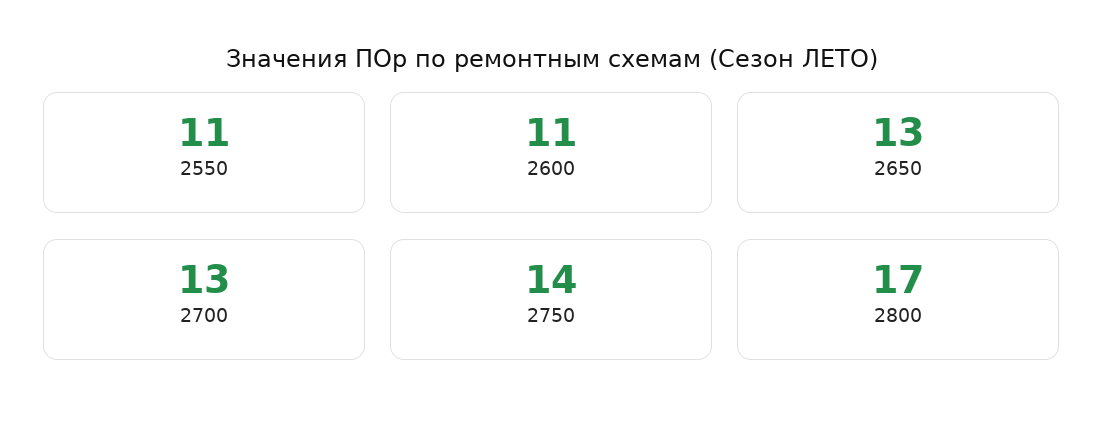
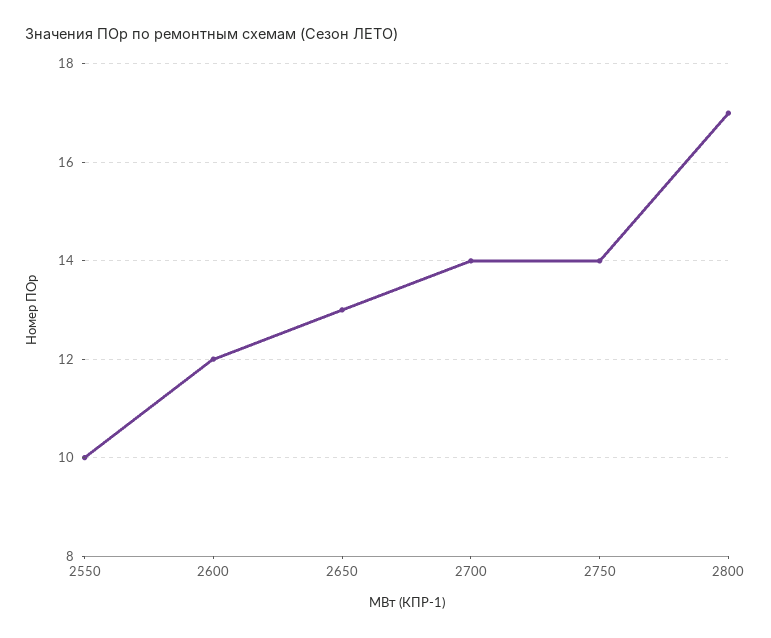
  {
-   "2550": 11,
+   "2550": 10,
-   "2600": 11,
+   "2600": 12,
    "2650": 13,
-   "2700": 13,
+   "2700": 14,
    "2750": 14,
    "2800": 17
  }

